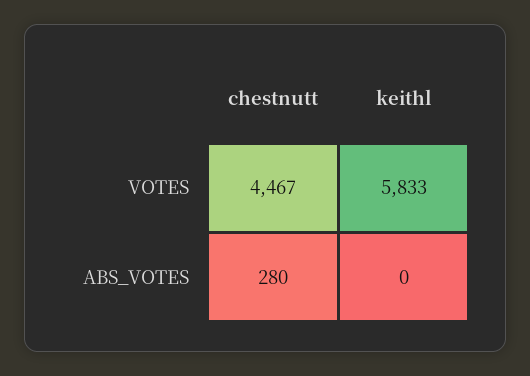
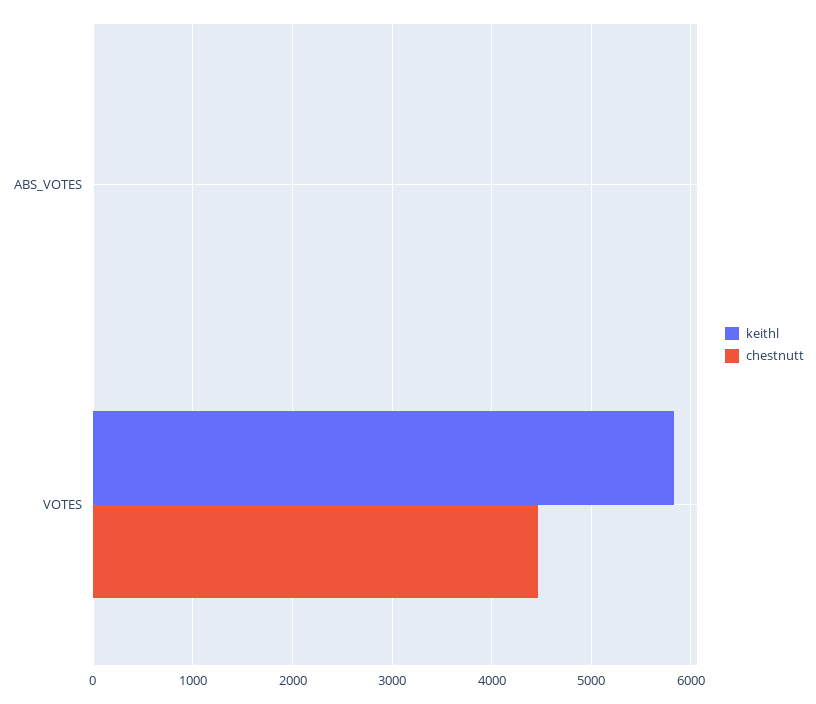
  {
    "chestnutt": {
      "VOTES": 4467,
-     "ABS_VOTES": 280
+     "ABS_VOTES": 0
    },
    "keithl": {
      "VOTES": 5833,
      "ABS_VOTES": 0
    }
  }

